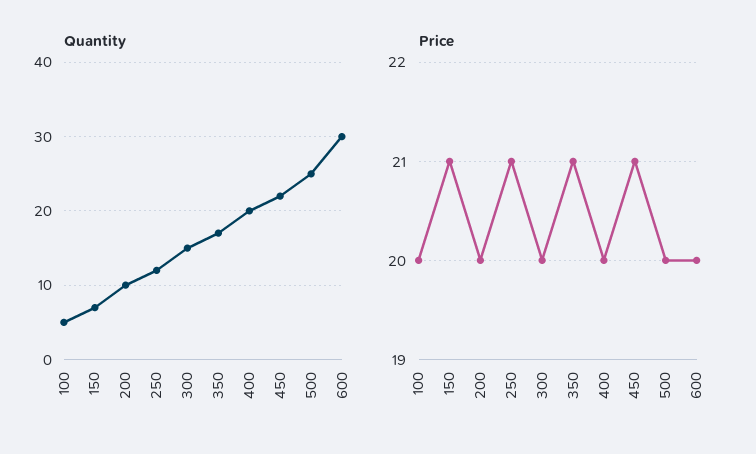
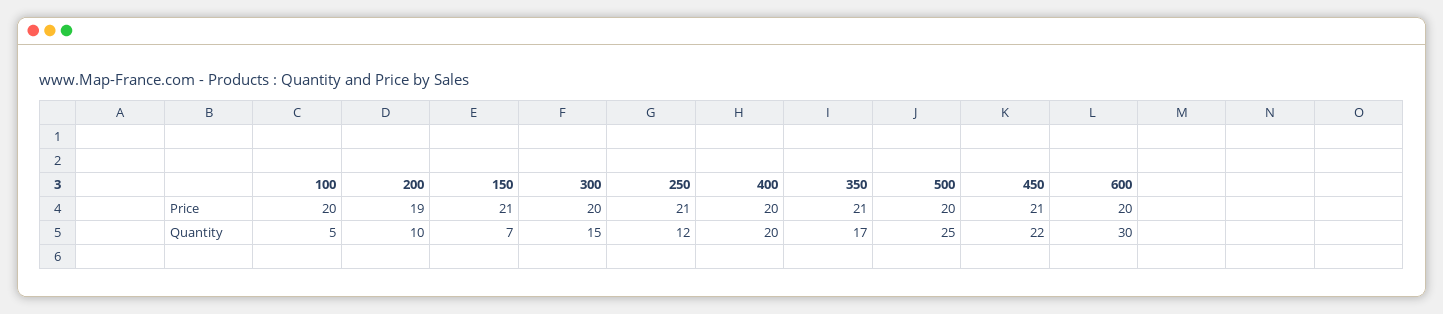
  {
    "Quantity": {
      "100": 5,
      "150": 7,
      "200": 10,
      "250": 12,
      "300": 15,
      "350": 17,
      "400": 20,
      "450": 22,
      "500": 25,
      "600": 30
    },
    "Price": {
      "100": 20,
      "150": 21,
-     "200": 20,
+     "200": 19,
      "250": 21,
      "300": 20,
      "350": 21,
      "400": 20,
      "450": 21,
      "500": 20,
      "600": 20
    }
  }

